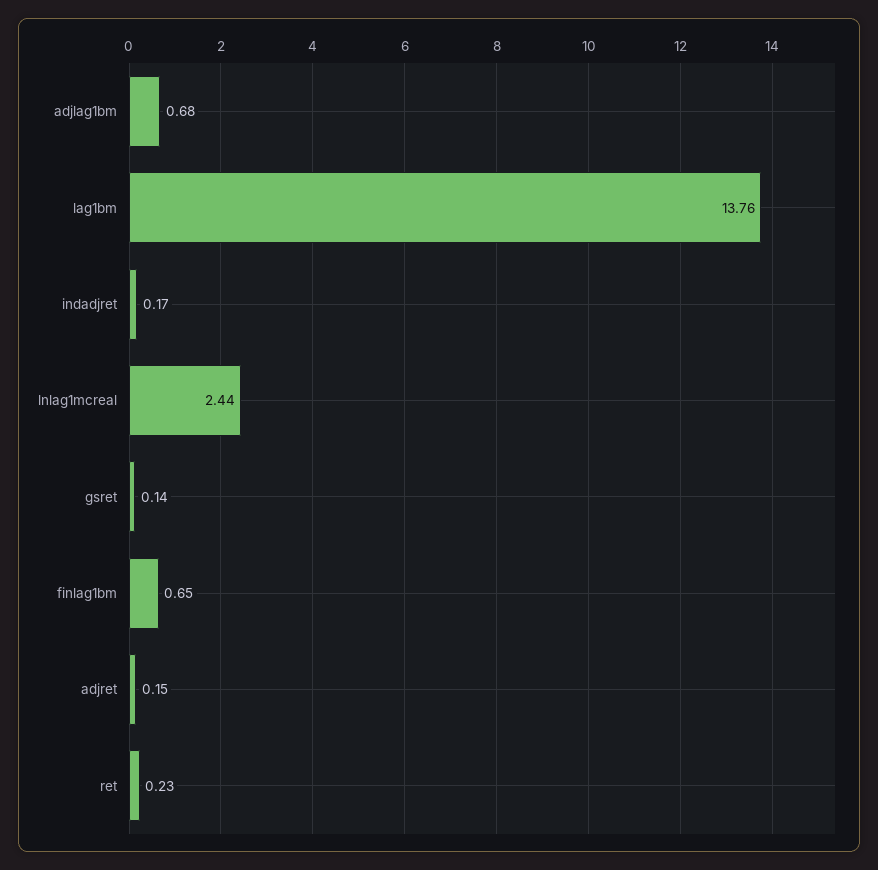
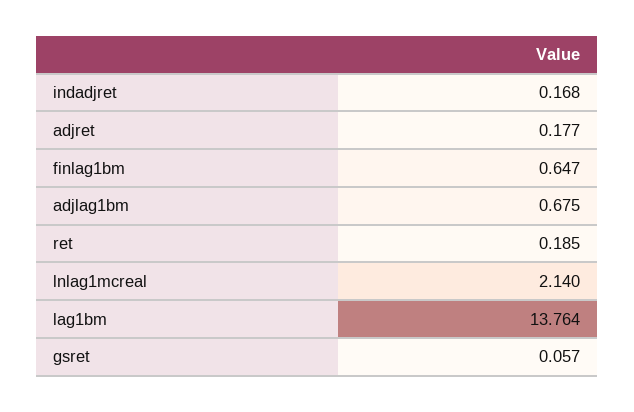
  {
    "adjlag1bm": 0.675,
    "lag1bm": 13.764,
    "indadjret": 0.168,
-   "lnlag1mcreal": 2.44,
+   "lnlag1mcreal": 2.14,
-   "gsret": 0.14,
+   "gsret": 0.057,
    "finlag1bm": 0.647,
-   "adjret": 0.15,
+   "adjret": 0.177,
-   "ret": 0.23
+   "ret": 0.185
  }

